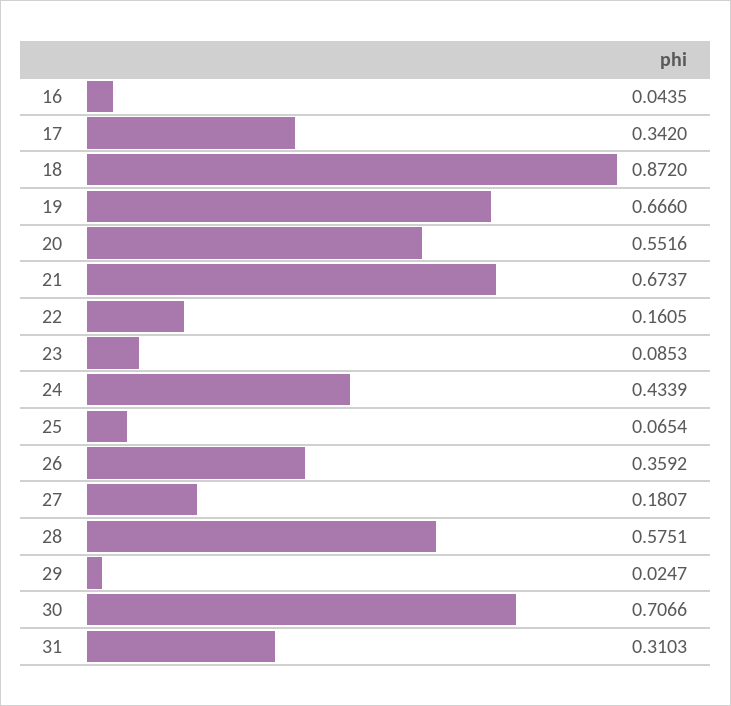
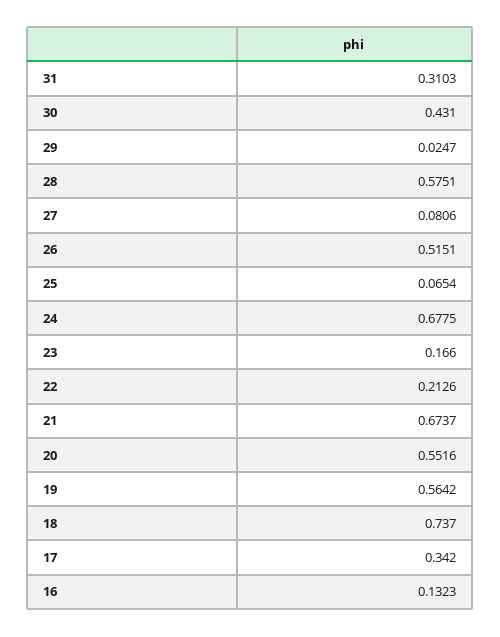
  {
-   "16": 0.0435,
+   "16": 0.1323,
    "17": 0.342,
-   "18": 0.872,
+   "18": 0.737,
-   "19": 0.666,
+   "19": 0.5642,
    "20": 0.5516,
    "21": 0.6737,
-   "22": 0.1605,
+   "22": 0.2126,
-   "23": 0.0853,
+   "23": 0.166,
-   "24": 0.4339,
+   "24": 0.6775,
    "25": 0.0654,
-   "26": 0.3592,
+   "26": 0.5151,
-   "27": 0.1807,
+   "27": 0.0806,
    "28": 0.5751,
    "29": 0.0247,
-   "30": 0.7066,
+   "30": 0.431,
    "31": 0.3103
  }

